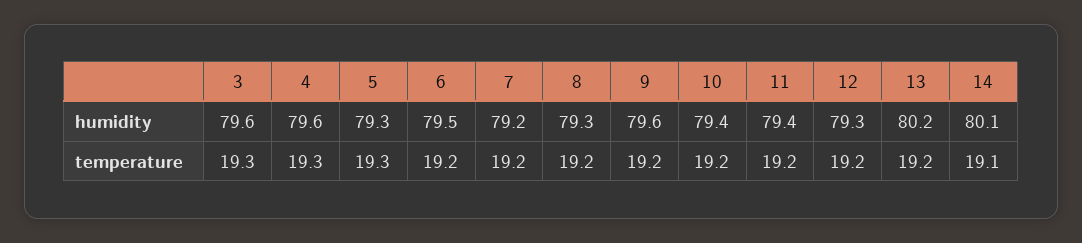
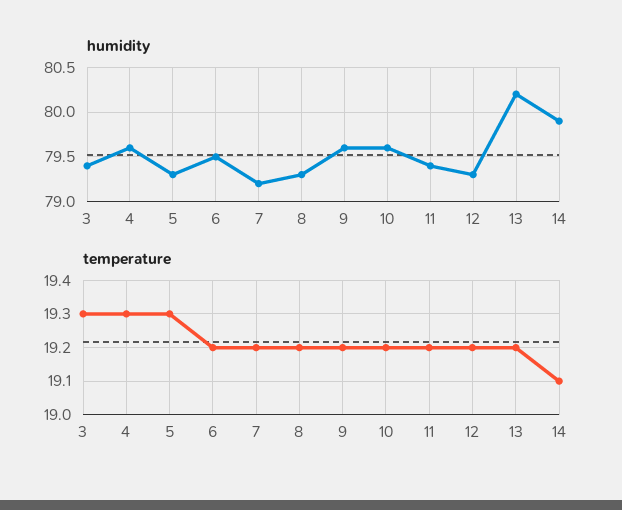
  {
    "humidity": {
-     "3": 79.6,
+     "3": 79.4,
      "4": 79.6,
      "5": 79.3,
      "6": 79.5,
      "7": 79.2,
      "8": 79.3,
      "9": 79.6,
-     "10": 79.4,
+     "10": 79.6,
      "11": 79.4,
      "12": 79.3,
      "13": 80.2,
-     "14": 80.1
+     "14": 79.9
    },
    "temperature": {
      "3": 19.3,
      "4": 19.3,
      "5": 19.3,
      "6": 19.2,
      "7": 19.2,
      "8": 19.2,
      "9": 19.2,
      "10": 19.2,
      "11": 19.2,
      "12": 19.2,
      "13": 19.2,
      "14": 19.1
    }
  }

